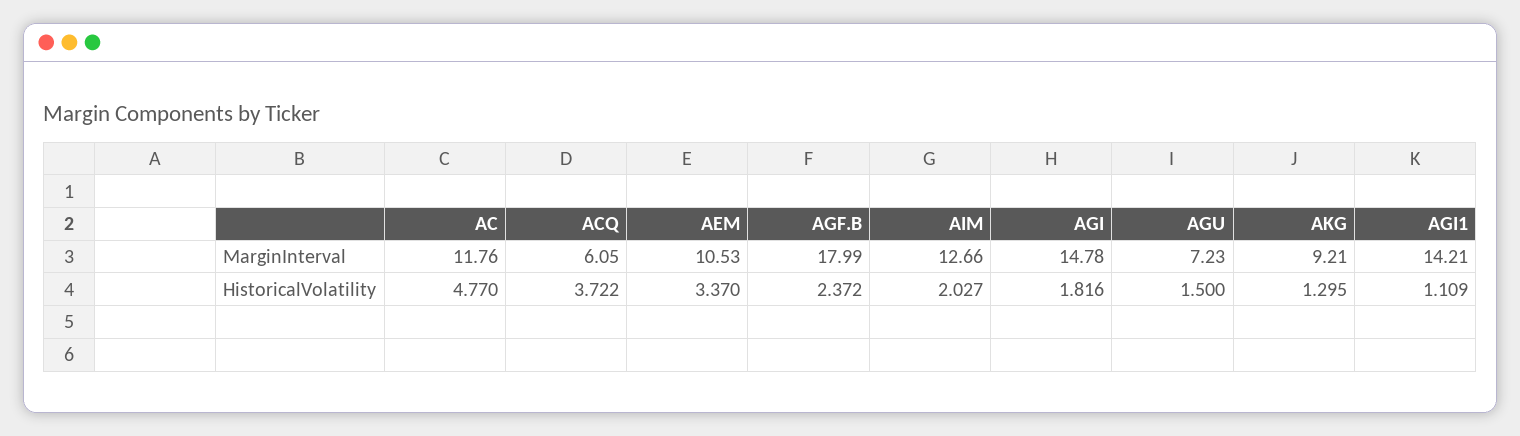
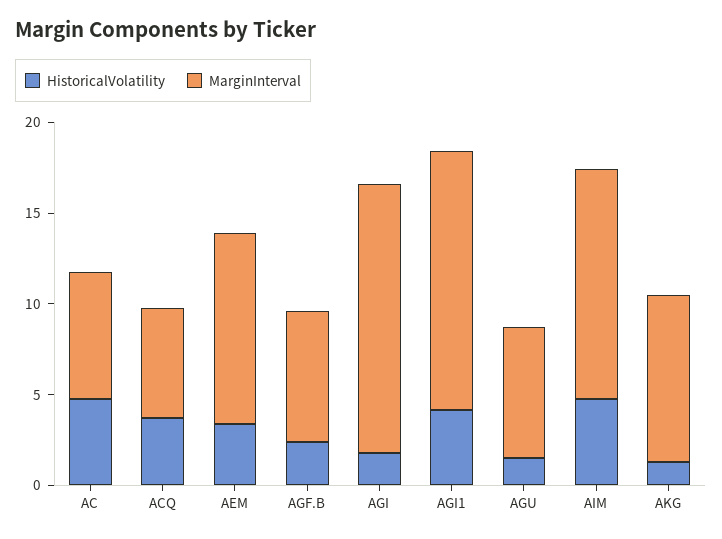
  {
    "MarginInterval": {
-     "AC": 11.76,
+     "AC": 7,
      "ACQ": 6.05,
      "AEM": 10.53,
-     "AGF.B": 17.99,
+     "AGF.B": 7,
      "AIM": 12.66,
      "AGI": 14.78,
      "AGU": 7.23,
      "AKG": 9.21,
      "AGI1": 14.21
    },
    "HistoricalVolatility": {
      "AC": 4.77,
      "ACQ": 3.722,
      "AEM": 3.37,
      "AGF.B": 2.372,
-     "AIM": 2.027,
+     "AIM": 5,
      "AGI": 1.816,
      "AGU": 1.5,
      "AKG": 1.295,
-     "AGI1": 1.109
+     "AGI1": 4
    }
  }

